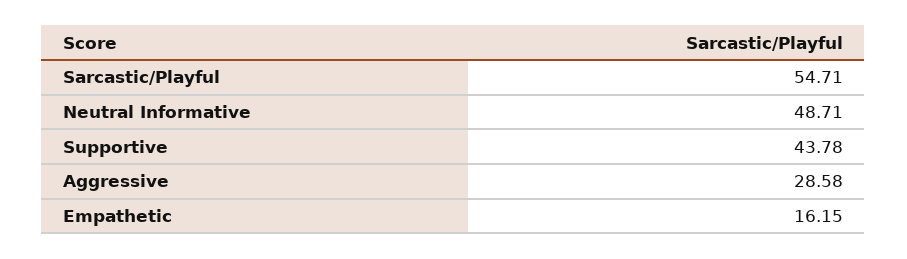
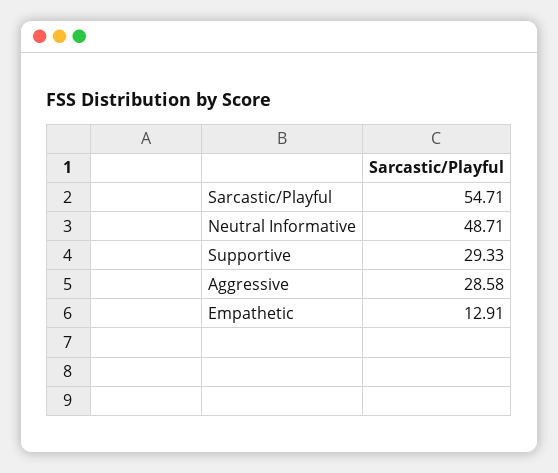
  {
    "Sarcastic/Playful": 54.71,
    "Neutral Informative": 48.71,
-   "Supportive": 43.78,
+   "Supportive": 29.33,
    "Aggressive": 28.58,
-   "Empathetic": 16.15
+   "Empathetic": 12.91
  }

